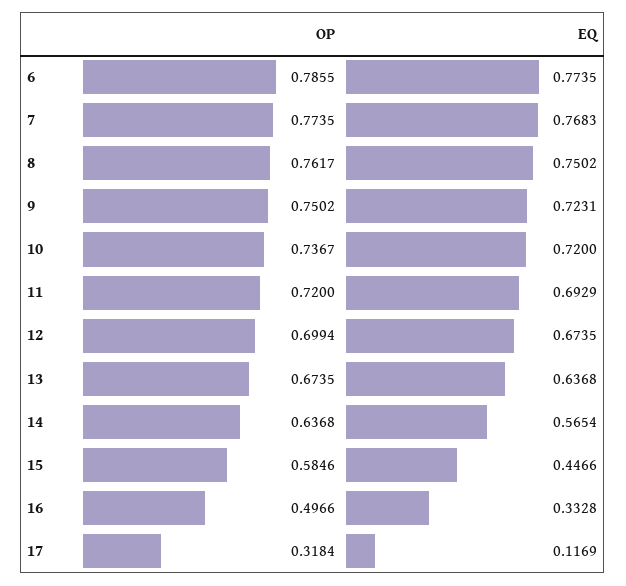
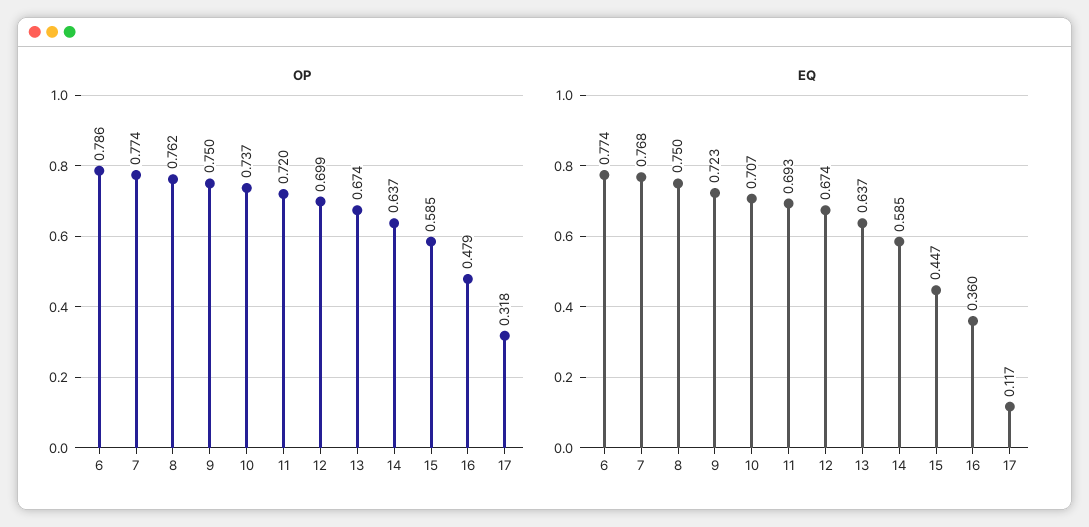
  {
    "OP": {
      "6": 0.7855,
      "7": 0.7735,
      "8": 0.7617,
      "9": 0.7502,
      "10": 0.7367,
      "11": 0.72,
      "12": 0.6994,
      "13": 0.6735,
      "14": 0.6368,
      "15": 0.5846,
-     "16": 0.4966,
+     "16": 0.479,
      "17": 0.3184
    },
    "EQ": {
      "6": 0.7735,
      "7": 0.7683,
      "8": 0.7502,
      "9": 0.7231,
-     "10": 0.72,
+     "10": 0.707,
      "11": 0.6929,
      "12": 0.6735,
      "13": 0.6368,
-     "14": 0.5654,
+     "14": 0.585,
      "15": 0.4466,
-     "16": 0.3328,
+     "16": 0.36,
      "17": 0.1169
    }
  }

